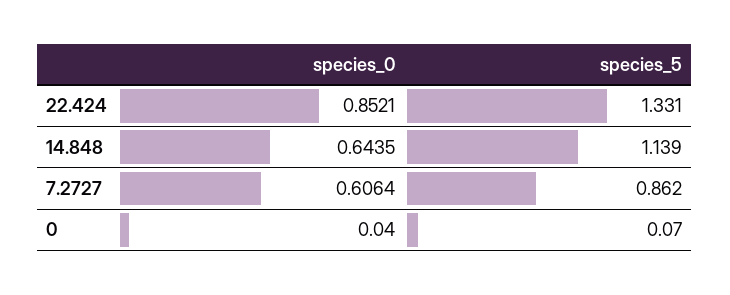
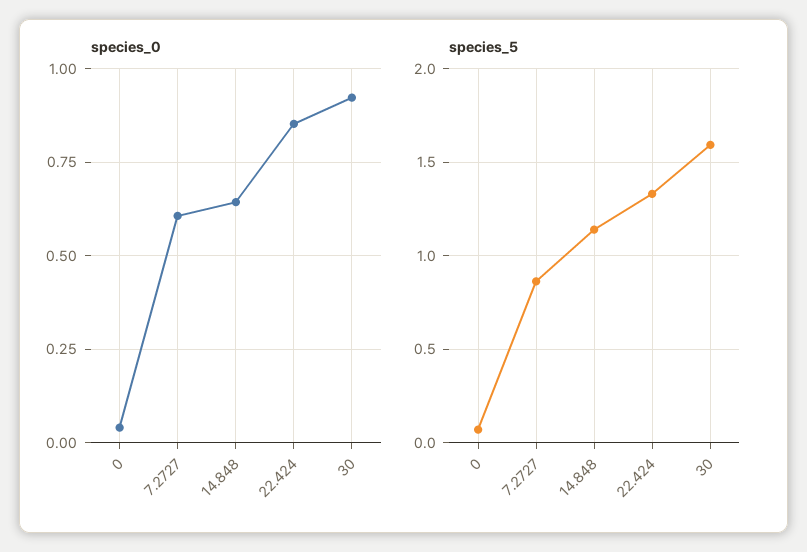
  {
    "species_0": {
      "22.424": 0.8521,
      "14.848": 0.6435,
      "7.2727": 0.6064,
-     "0": 0.04
+     "0": 0.04,
+     "30": 0.925
    },
    "species_5": {
      "22.424": 1.331,
      "14.848": 1.139,
      "7.2727": 0.862,
-     "0": 0.07
+     "0": 0.07,
+     "30": 1.6
    }
  }

